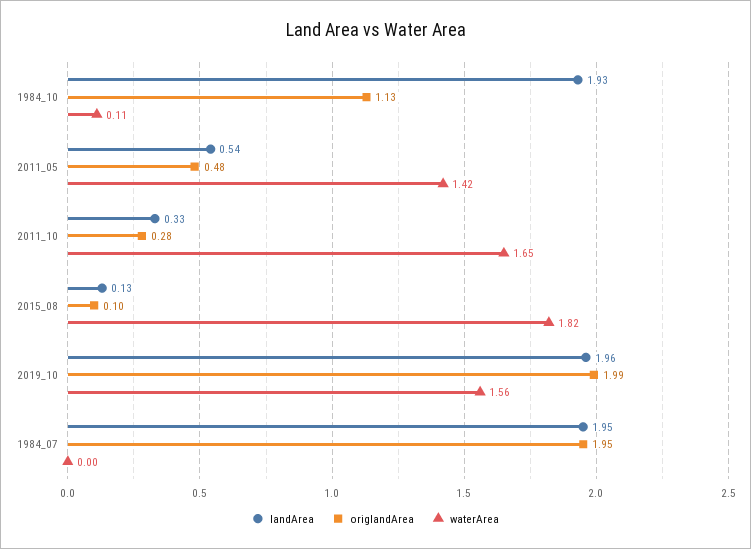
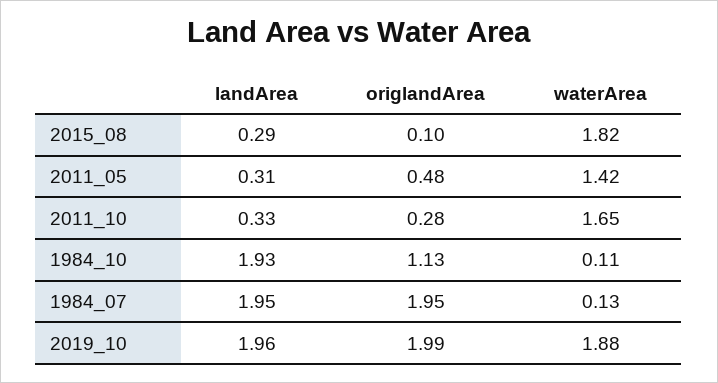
  {
    "landArea": {
      "1984_10": 1.93,
-     "2011_05": 0.54,
+     "2011_05": 0.31,
      "2011_10": 0.33,
-     "2015_08": 0.13,
+     "2015_08": 0.29,
      "2019_10": 1.96,
      "1984_07": 1.95
    },
    "origlandArea": {
      "1984_10": 1.13,
      "2011_05": 0.48,
      "2011_10": 0.28,
      "2015_08": 0.1,
      "2019_10": 1.99,
      "1984_07": 1.95
    },
    "waterArea": {
      "1984_10": 0.11,
      "2011_05": 1.42,
      "2011_10": 1.65,
      "2015_08": 1.82,
-     "2019_10": 1.56,
+     "2019_10": 1.88,
-     "1984_07": 0
+     "1984_07": 0.13
    }
  }

